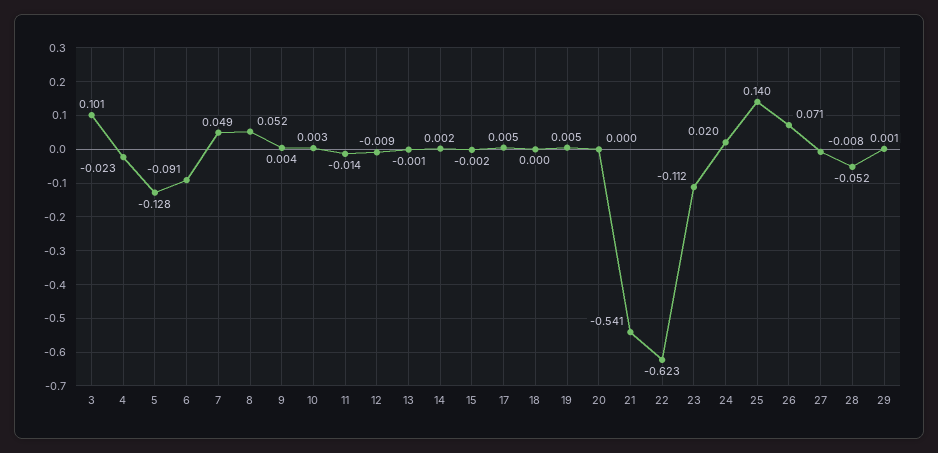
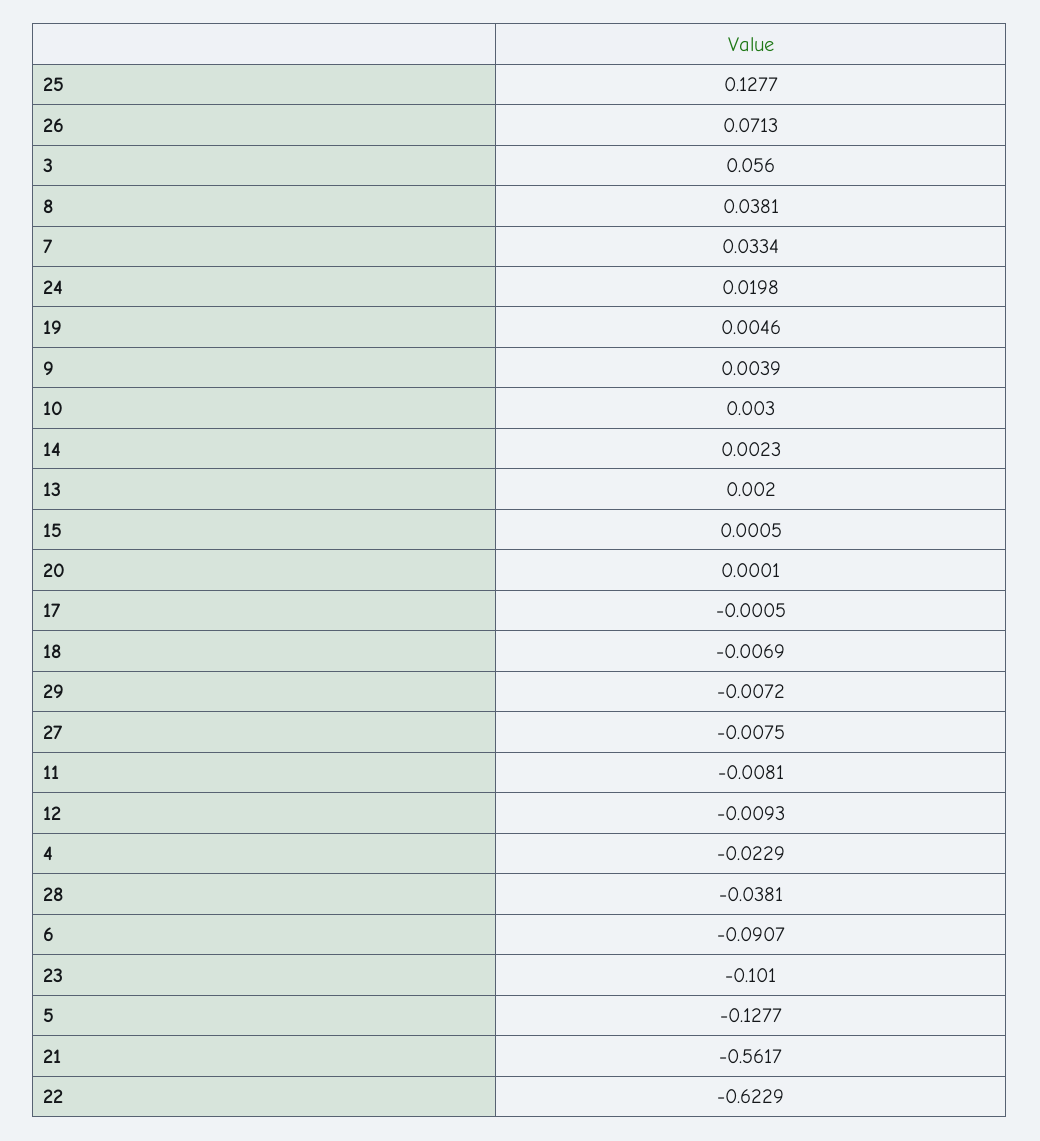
  {
-   "3": 0.101,
+   "3": 0.056,
    "4": -0.0229,
    "5": -0.1277,
    "6": -0.0907,
-   "7": 0.049,
+   "7": 0.0334,
-   "8": 0.052,
+   "8": 0.0381,
    "9": 0.0039,
    "10": 0.003,
-   "11": -0.014,
+   "11": -0.0081,
    "12": -0.0093,
-   "13": -0.001,
+   "13": 0.002,
    "14": 0.0023,
-   "15": -0.002,
+   "15": 0.0005,
-   "17": 0.005,
+   "17": -0.0005,
-   "18": 0,
+   "18": -0.0069,
    "19": 0.0046,
    "20": 0.0001,
-   "21": -0.541,
+   "21": -0.5617,
    "22": -0.6229,
-   "23": -0.112,
+   "23": -0.101,
    "24": 0.0198,
-   "25": 0.14,
+   "25": 0.1277,
    "26": 0.0713,
    "27": -0.0075,
-   "28": -0.052,
+   "28": -0.0381,
-   "29": 0.001
+   "29": -0.0072
  }

